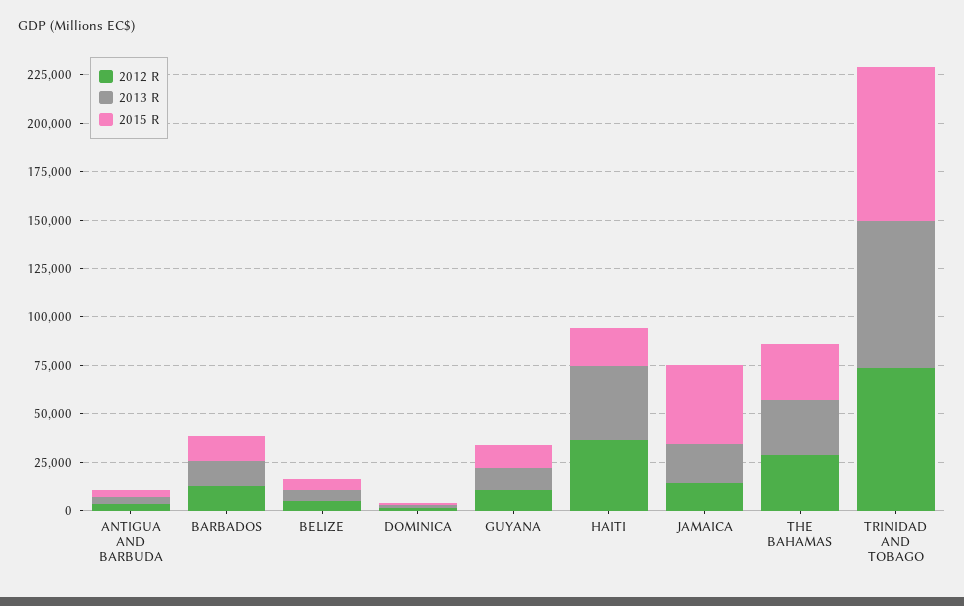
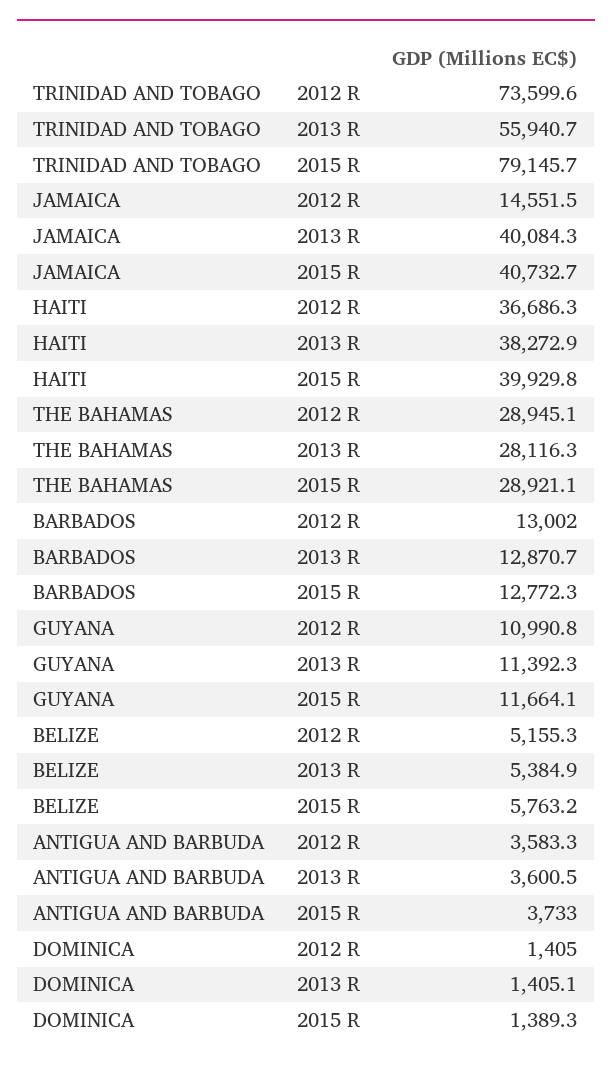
  {
    "2012 R": {
      "ANTIGUA AND BARBUDA": 3583.3,
      "BARBADOS": 13002,
      "BELIZE": 5155.3,
      "DOMINICA": 1405,
      "GUYANA": 10990.8,
      "HAITI": 36686.3,
      "JAMAICA": 14551.5,
      "THE BAHAMAS": 28945.1,
      "TRINIDAD AND TOBAGO": 73599.6
    },
    "2013 R": {
      "ANTIGUA AND BARBUDA": 3600.5,
      "BARBADOS": 12870.7,
      "BELIZE": 5384.9,
      "DOMINICA": 1405.1,
      "GUYANA": 11392.3,
      "HAITI": 38272.9,
-     "JAMAICA": 20000,
+     "JAMAICA": 40084.3,
      "THE BAHAMAS": 28116.3,
-     "TRINIDAD AND TOBAGO": 75000
+     "TRINIDAD AND TOBAGO": 55940.7
    },
    "2015 R": {
      "ANTIGUA AND BARBUDA": 3733,
      "BARBADOS": 12772.3,
      "BELIZE": 5763.2,
      "DOMINICA": 1389.3,
      "GUYANA": 11664.1,
-     "HAITI": 20000,
+     "HAITI": 39929.8,
      "JAMAICA": 40732.7,
      "THE BAHAMAS": 28921.1,
      "TRINIDAD AND TOBAGO": 79145.7
    }
  }

